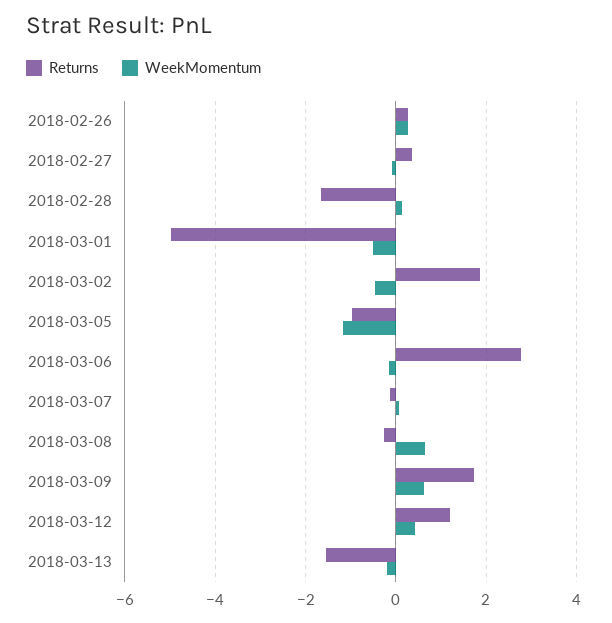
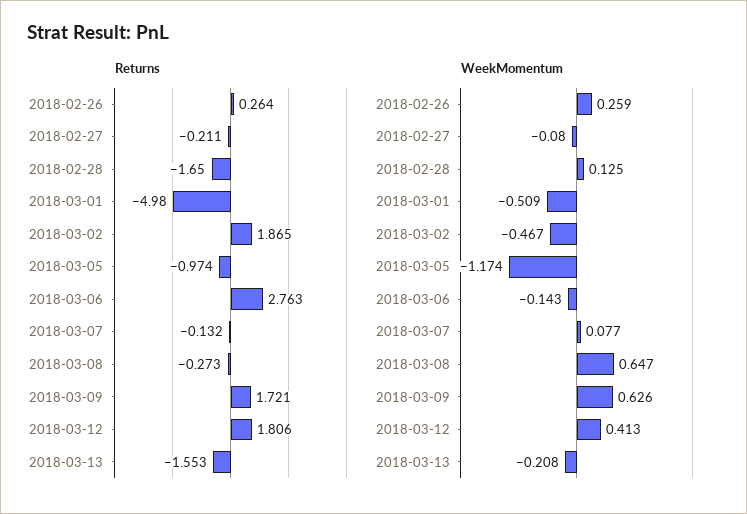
  {
    "Returns": {
      "2018-02-26": 0.264,
-     "2018-02-27": 0.4,
+     "2018-02-27": -0.211,
      "2018-02-28": -1.65,
      "2018-03-01": -4.98,
      "2018-03-02": 1.865,
      "2018-03-05": -0.974,
      "2018-03-06": 2.763,
      "2018-03-07": -0.132,
      "2018-03-08": -0.273,
      "2018-03-09": 1.721,
-     "2018-03-12": 1.2,
+     "2018-03-12": 1.806,
      "2018-03-13": -1.553
    },
    "WeekMomentum": {
      "2018-02-26": 0.259,
      "2018-02-27": -0.08,
      "2018-02-28": 0.125,
      "2018-03-01": -0.509,
      "2018-03-02": -0.467,
      "2018-03-05": -1.174,
      "2018-03-06": -0.143,
      "2018-03-07": 0.077,
      "2018-03-08": 0.647,
      "2018-03-09": 0.626,
      "2018-03-12": 0.413,
      "2018-03-13": -0.208
    }
  }

